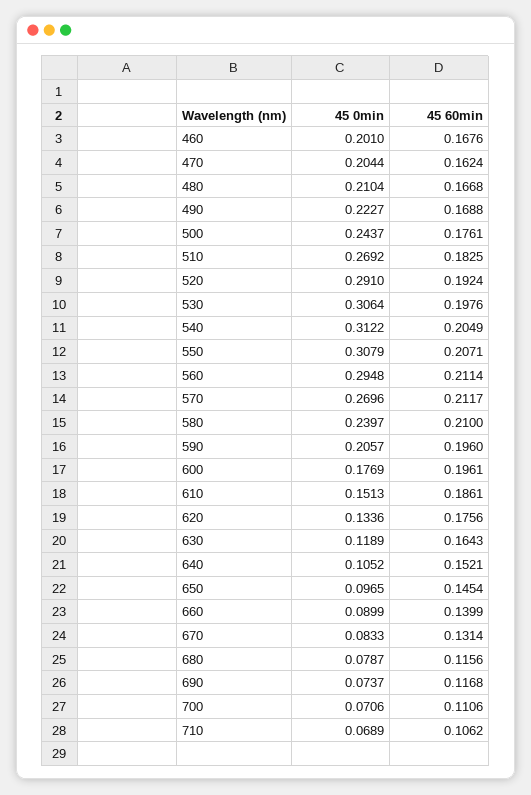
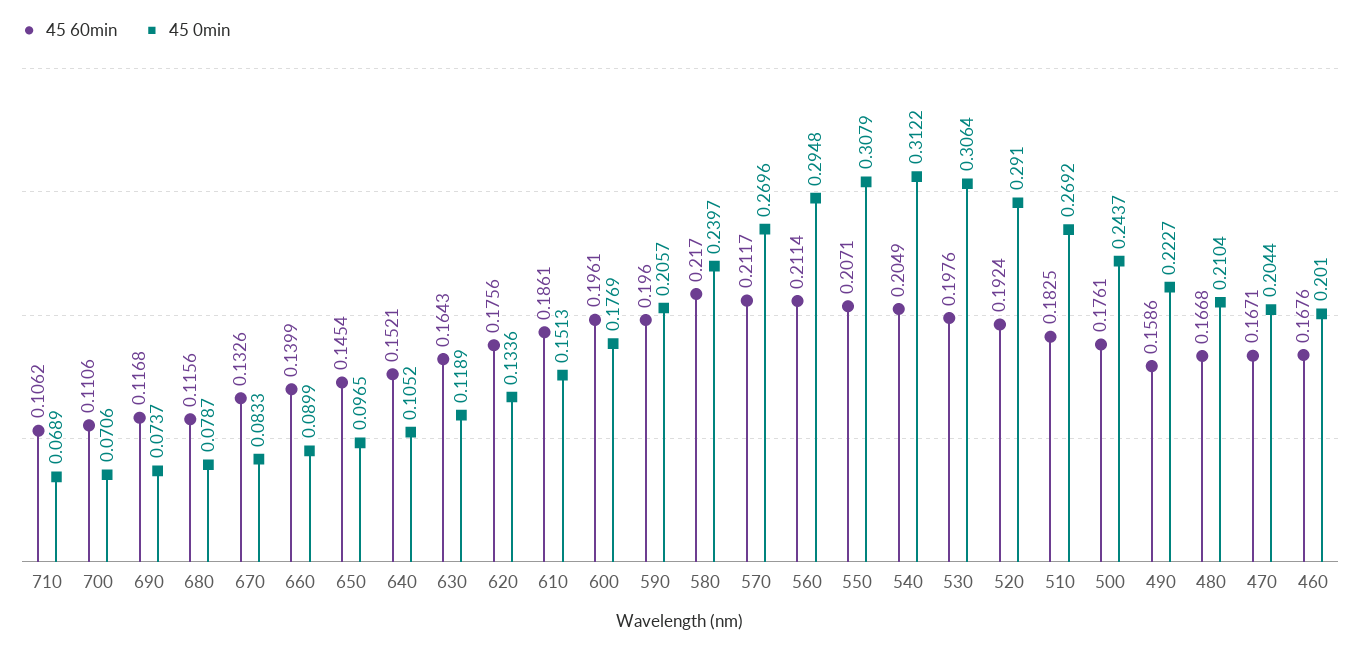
  {
    "45 0min": {
      "460": 0.201,
      "470": 0.2044,
      "480": 0.2104,
      "490": 0.2227,
      "500": 0.2437,
      "510": 0.2692,
      "520": 0.291,
      "530": 0.3064,
      "540": 0.3122,
      "550": 0.3079,
      "560": 0.2948,
      "570": 0.2696,
      "580": 0.2397,
      "590": 0.2057,
      "600": 0.1769,
      "610": 0.1513,
      "620": 0.1336,
      "630": 0.1189,
      "640": 0.1052,
      "650": 0.0965,
      "660": 0.0899,
      "670": 0.0833,
      "680": 0.0787,
      "690": 0.0737,
      "700": 0.0706,
      "710": 0.0689
    },
    "45 60min": {
      "460": 0.1676,
-     "470": 0.1624,
+     "470": 0.1671,
      "480": 0.1668,
-     "490": 0.1688,
+     "490": 0.1586,
      "500": 0.1761,
      "510": 0.1825,
      "520": 0.1924,
      "530": 0.1976,
      "540": 0.2049,
      "550": 0.2071,
      "560": 0.2114,
      "570": 0.2117,
-     "580": 0.21,
+     "580": 0.217,
      "590": 0.196,
      "600": 0.1961,
      "610": 0.1861,
      "620": 0.1756,
      "630": 0.1643,
      "640": 0.1521,
      "650": 0.1454,
      "660": 0.1399,
-     "670": 0.1314,
+     "670": 0.1326,
      "680": 0.1156,
      "690": 0.1168,
      "700": 0.1106,
      "710": 0.1062
    }
  }

